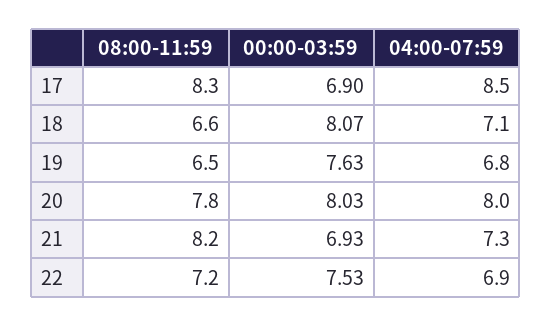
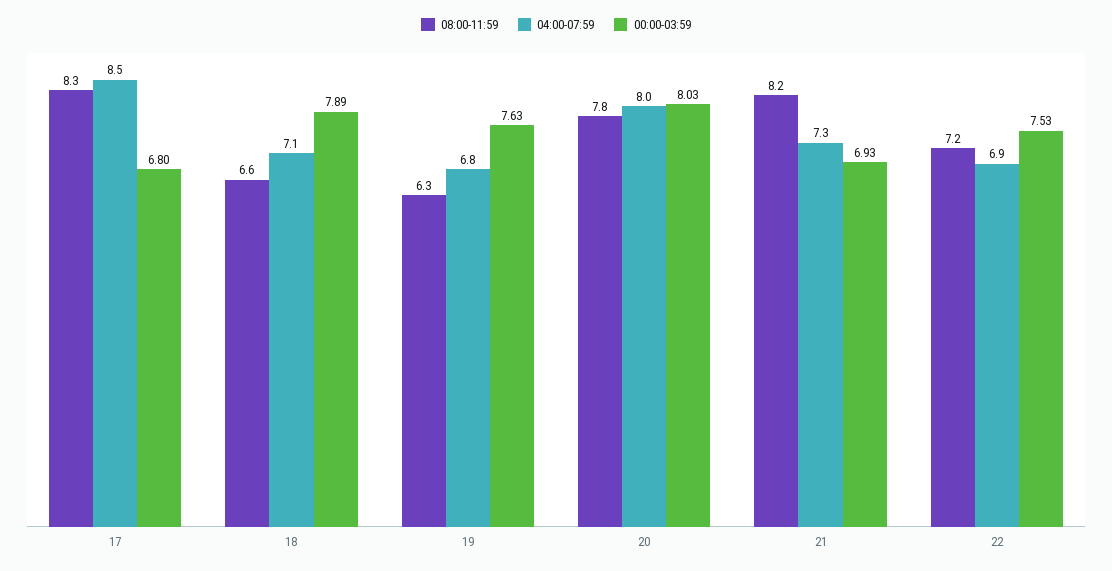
  {
    "08:00-11:59": {
      "17": 8.3,
      "18": 6.6,
-     "19": 6.5,
+     "19": 6.3,
      "20": 7.8,
      "21": 8.2,
      "22": 7.2
    },
    "00:00-03:59": {
-     "17": 6.9,
+     "17": 6.8,
-     "18": 8.07,
+     "18": 7.89,
      "19": 7.63,
      "20": 8.03,
      "21": 6.93,
      "22": 7.53
    },
    "04:00-07:59": {
      "17": 8.5,
      "18": 7.1,
      "19": 6.8,
      "20": 8,
      "21": 7.3,
      "22": 6.9
    }
  }

